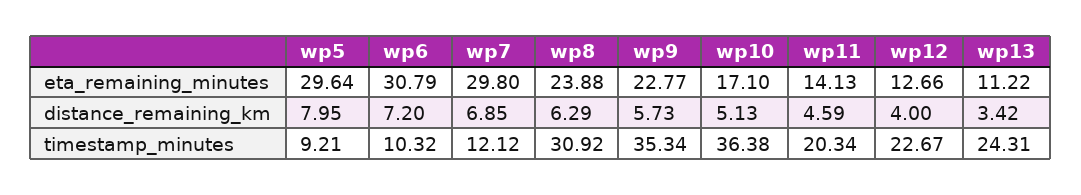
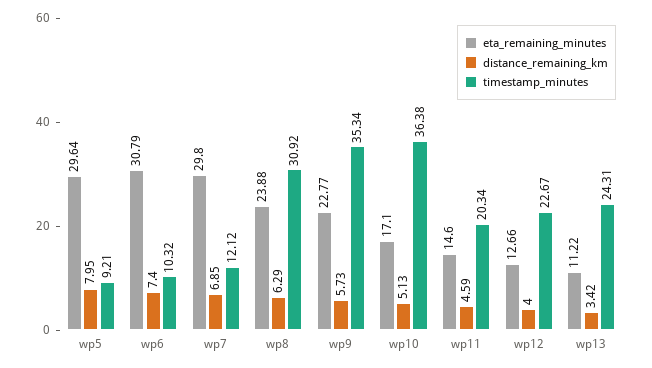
  {
    "eta_remaining_minutes": {
      "wp5": 29.64,
      "wp6": 30.79,
      "wp7": 29.8,
      "wp8": 23.88,
      "wp9": 22.77,
      "wp10": 17.1,
-     "wp11": 14.13,
+     "wp11": 14.6,
      "wp12": 12.66,
      "wp13": 11.22
    },
    "distance_remaining_km": {
      "wp5": 7.95,
-     "wp6": 7.2,
+     "wp6": 7.4,
      "wp7": 6.85,
      "wp8": 6.29,
      "wp9": 5.73,
      "wp10": 5.13,
      "wp11": 4.59,
      "wp12": 4,
      "wp13": 3.42
    },
    "timestamp_minutes": {
      "wp5": 9.21,
      "wp6": 10.32,
      "wp7": 12.12,
      "wp8": 30.92,
      "wp9": 35.34,
      "wp10": 36.38,
      "wp11": 20.34,
      "wp12": 22.67,
      "wp13": 24.31
    }
  }

